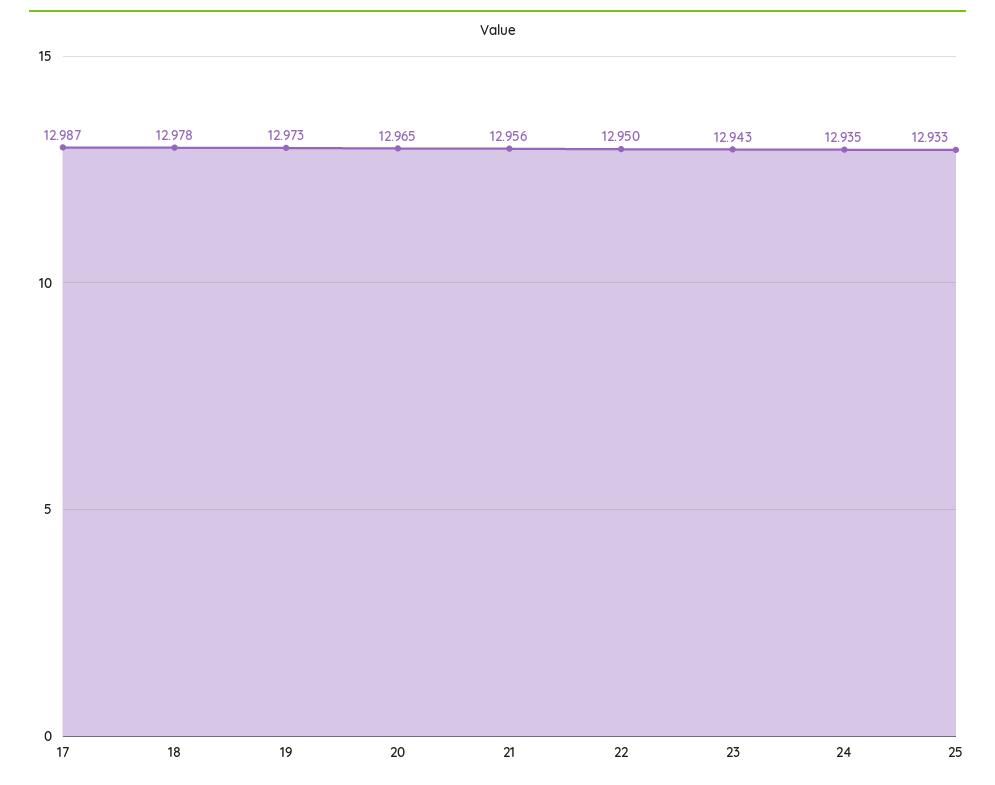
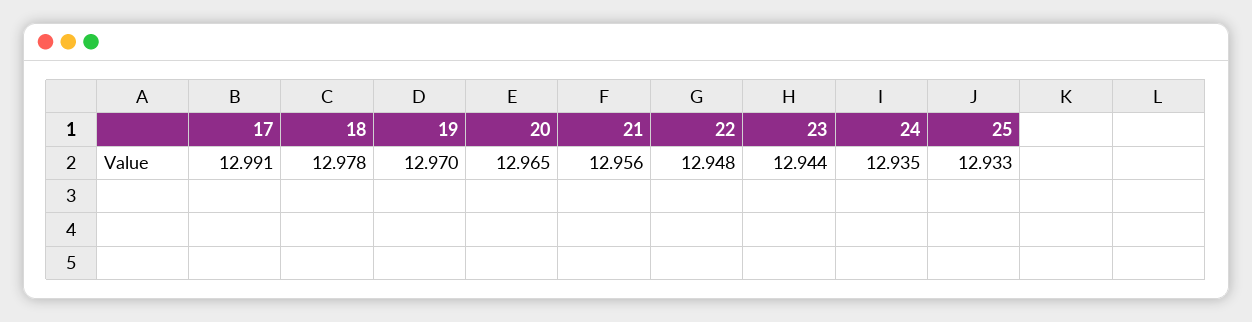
  {
-   "17": 12.987,
+   "17": 12.991,
    "18": 12.978,
-   "19": 12.973,
+   "19": 12.97,
    "20": 12.965,
    "21": 12.956,
-   "22": 12.95,
+   "22": 12.948,
-   "23": 12.943,
+   "23": 12.944,
    "24": 12.935,
    "25": 12.933
  }

